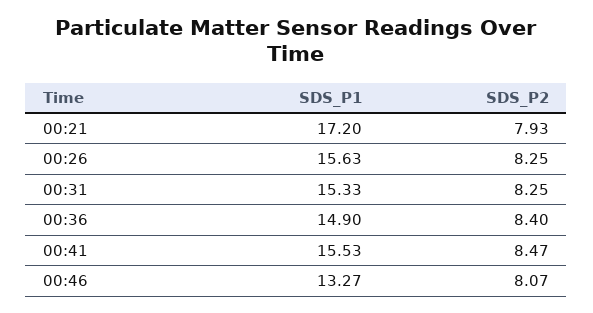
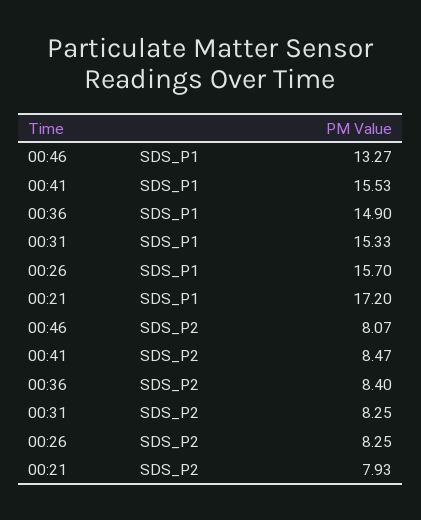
  {
    "SDS_P1": {
      "00:21": 17.2,
-     "00:26": 15.63,
+     "00:26": 15.7,
      "00:31": 15.33,
      "00:36": 14.9,
      "00:41": 15.53,
      "00:46": 13.27
    },
    "SDS_P2": {
      "00:21": 7.93,
      "00:26": 8.25,
      "00:31": 8.25,
      "00:36": 8.4,
      "00:41": 8.47,
      "00:46": 8.07
    }
  }

